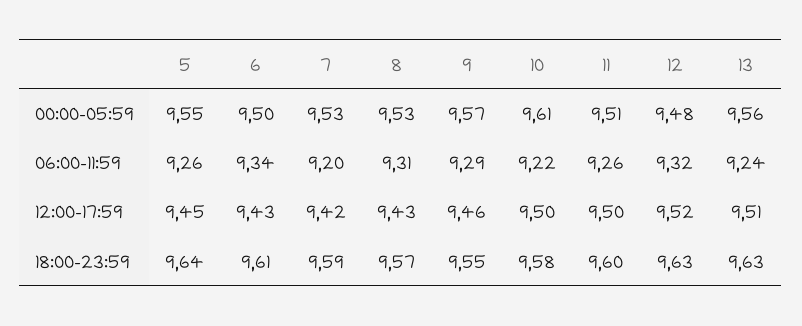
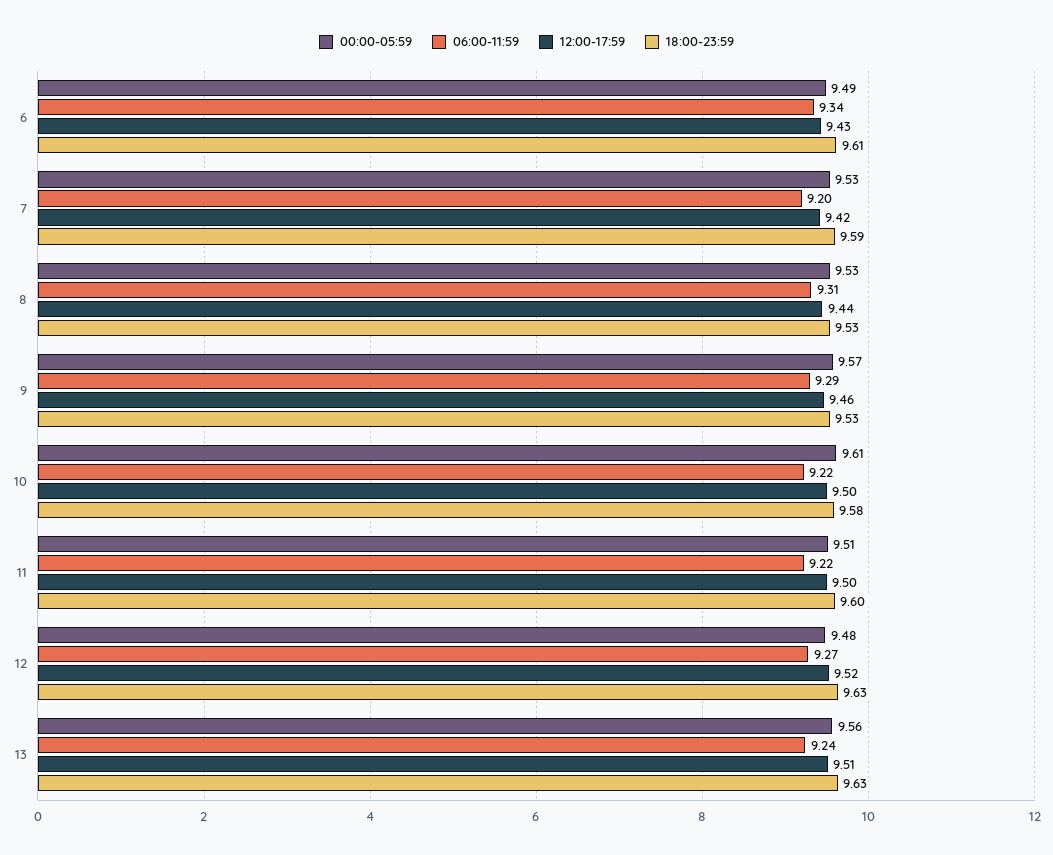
  {
    "00:00-05:59": {
-     "5": 9.55,
-     "6": 9.5,
+     "6": 9.49,
      "7": 9.53,
      "8": 9.53,
      "9": 9.57,
      "10": 9.61,
      "11": 9.51,
      "12": 9.48,
      "13": 9.56
    },
    "06:00-11:59": {
-     "5": 9.26,
      "6": 9.34,
      "7": 9.2,
      "8": 9.31,
      "9": 9.29,
      "10": 9.22,
-     "11": 9.26,
+     "11": 9.22,
-     "12": 9.32,
+     "12": 9.27,
      "13": 9.24
    },
    "12:00-17:59": {
-     "5": 9.45,
      "6": 9.43,
      "7": 9.42,
-     "8": 9.43,
+     "8": 9.44,
      "9": 9.46,
      "10": 9.5,
      "11": 9.5,
      "12": 9.52,
      "13": 9.51
    },
    "18:00-23:59": {
-     "5": 9.64,
      "6": 9.61,
      "7": 9.59,
-     "8": 9.57,
+     "8": 9.53,
-     "9": 9.55,
+     "9": 9.53,
      "10": 9.58,
      "11": 9.6,
      "12": 9.63,
      "13": 9.63
    }
  }

